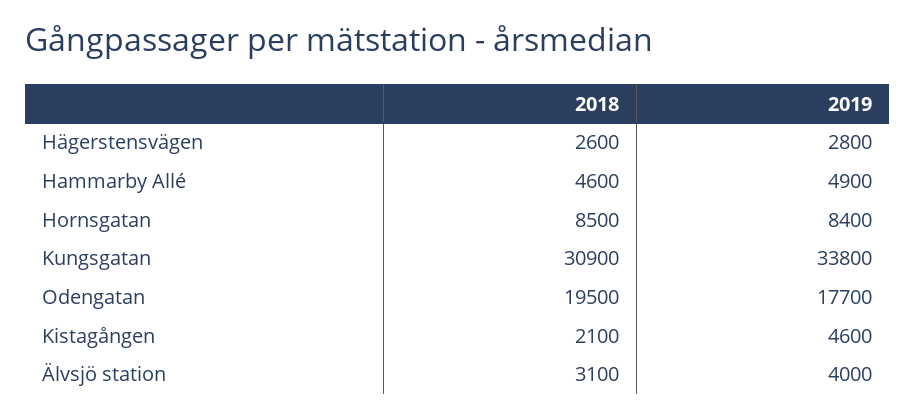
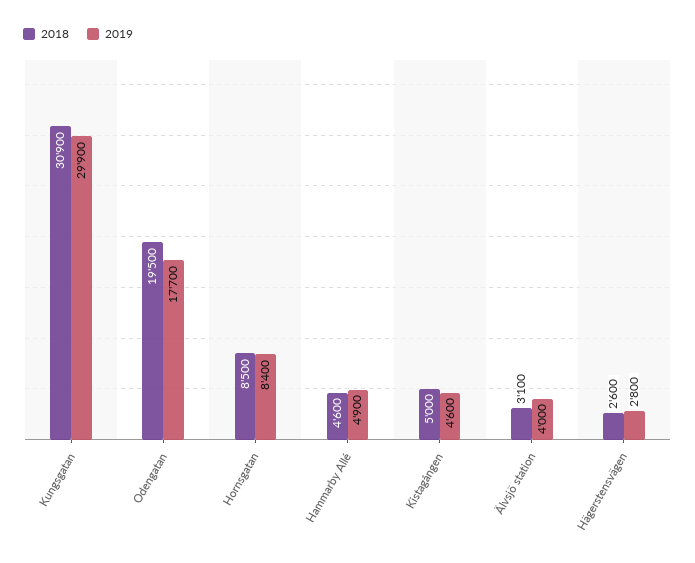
  {
    "2018": {
      "Hägerstensvägen": 2600,
      "Hammarby Allé": 4600,
      "Hornsgatan": 8500,
      "Kungsgatan": 30900,
      "Odengatan": 19500,
-     "Kistagången": 2100,
+     "Kistagången": 5000,
      "Älvsjö station": 3100
    },
    "2019": {
      "Hägerstensvägen": 2800,
      "Hammarby Allé": 4900,
      "Hornsgatan": 8400,
-     "Kungsgatan": 33800,
+     "Kungsgatan": 29900,
      "Odengatan": 17700,
      "Kistagången": 4600,
      "Älvsjö station": 4000
    }
  }

